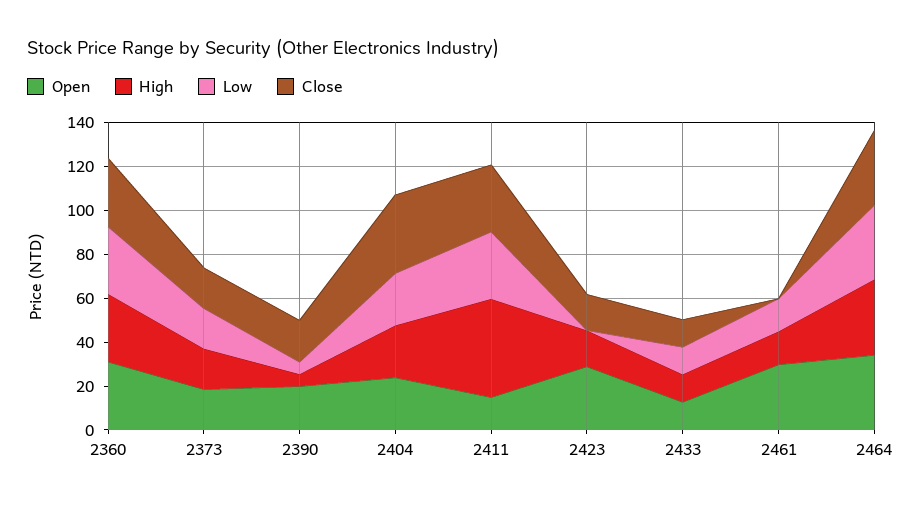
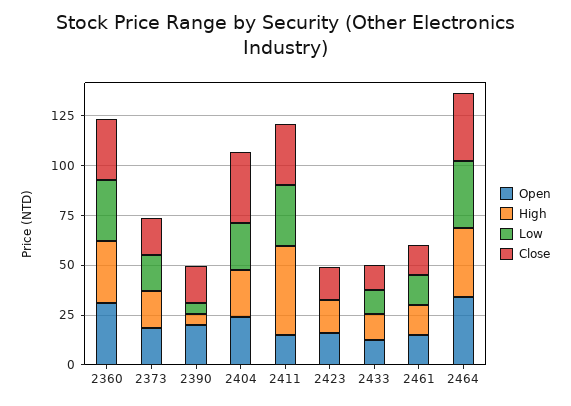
  {
    "Open": {
      "2360": 30,
      "2373": 20,
      "2390": 20,
      "2404": 25,
      "2411": 15,
-     "2423": 30,
+     "2423": 15,
      "2433": 15,
-     "2461": 30,
+     "2461": 15,
      "2464": 35
    },
    "High": {
      "2360": 30,
      "2373": 20,
      "2390": 5,
      "2404": 25,
      "2411": 45,
      "2423": 15,
      "2433": 15,
      "2461": 15,
      "2464": 35
    },
    "Low": {
      "2360": 30,
      "2373": 20,
      "2390": 5,
      "2404": 25,
      "2411": 30,
      "2423": 0,
      "2433": 10,
      "2461": 15,
      "2464": 35
    },
    "Close": {
      "2360": 30,
      "2373": 20,
      "2390": 20,
      "2404": 35,
      "2411": 30,
      "2423": 15,
      "2433": 15,
-     "2461": 0,
+     "2461": 15,
      "2464": 35
    }
  }

